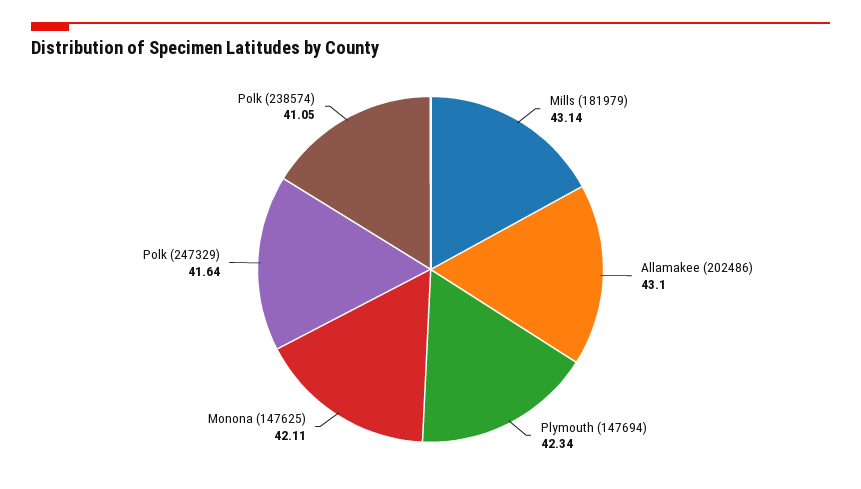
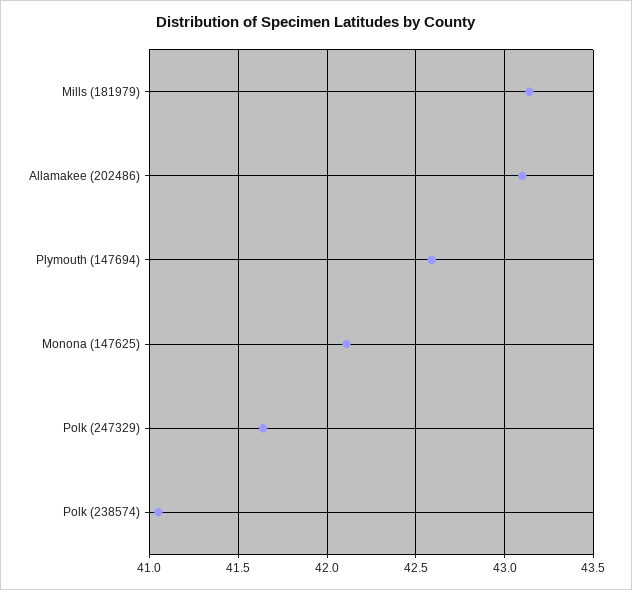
  {
    "Mills (181979)": 43.14,
    "Allamakee (202486)": 43.1,
-   "Plymouth (147694)": 42.34,
+   "Plymouth (147694)": 42.6,
    "Monona (147625)": 42.11,
    "Polk (247329)": 41.64,
    "Polk (238574)": 41.05
  }

